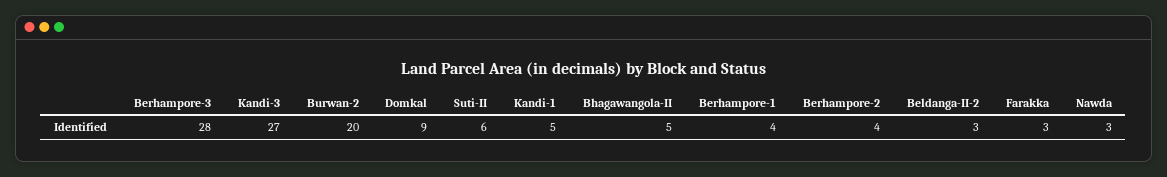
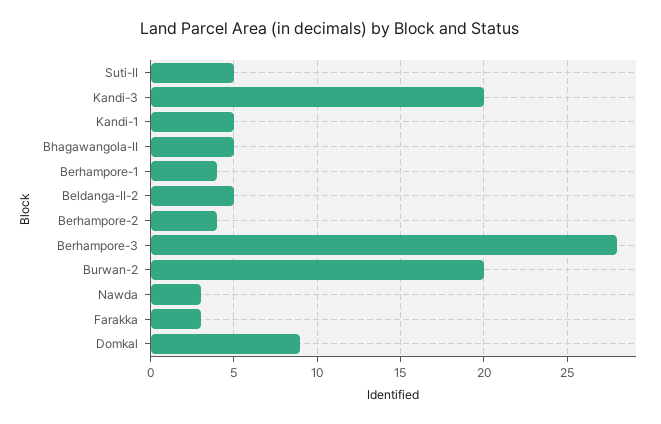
  {
    "Berhampore-3": 28,
-   "Kandi-3": 27,
+   "Kandi-3": 20,
    "Burwan-2": 20,
    "Domkal": 9,
-   "Suti-II": 6,
+   "Suti-II": 5,
    "Kandi-1": 5,
    "Bhagawangola-II": 5,
    "Berhampore-1": 4,
    "Berhampore-2": 4,
-   "Beldanga-II-2": 3,
+   "Beldanga-II-2": 5,
    "Farakka": 3,
    "Nawda": 3
  }

